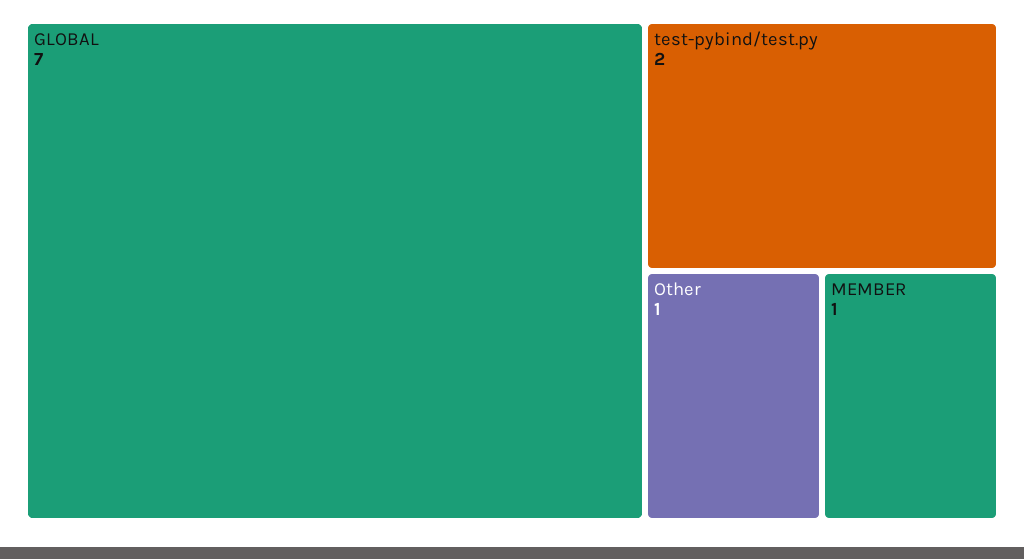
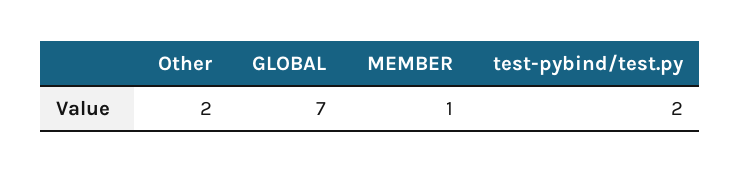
  {
    "GLOBAL": 7,
    "test-pybind/test.py": 2,
-   "Other": 1,
+   "Other": 2,
    "MEMBER": 1
  }

